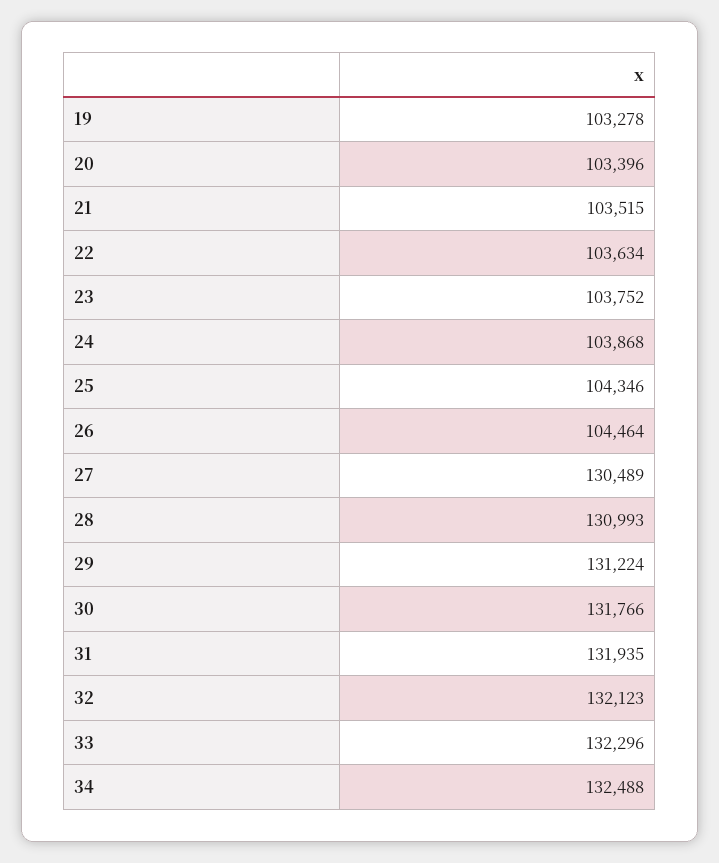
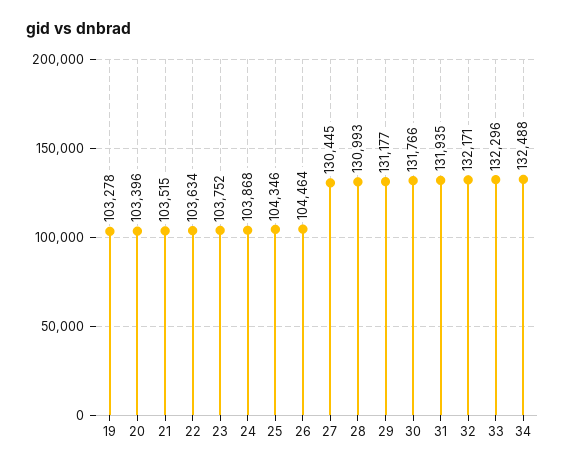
  {
    "19": 103278,
    "20": 103396,
    "21": 103515,
    "22": 103634,
    "23": 103752,
    "24": 103868,
    "25": 104346,
    "26": 104464,
-   "27": 130489,
+   "27": 130445,
    "28": 130993,
-   "29": 131224,
+   "29": 131177,
    "30": 131766,
    "31": 131935,
-   "32": 132123,
+   "32": 132171,
    "33": 132296,
    "34": 132488
  }

